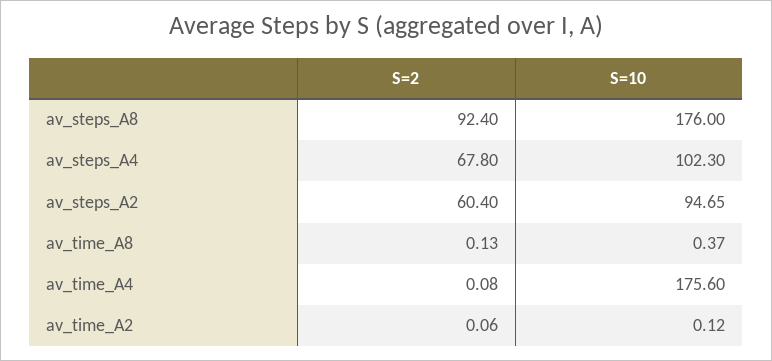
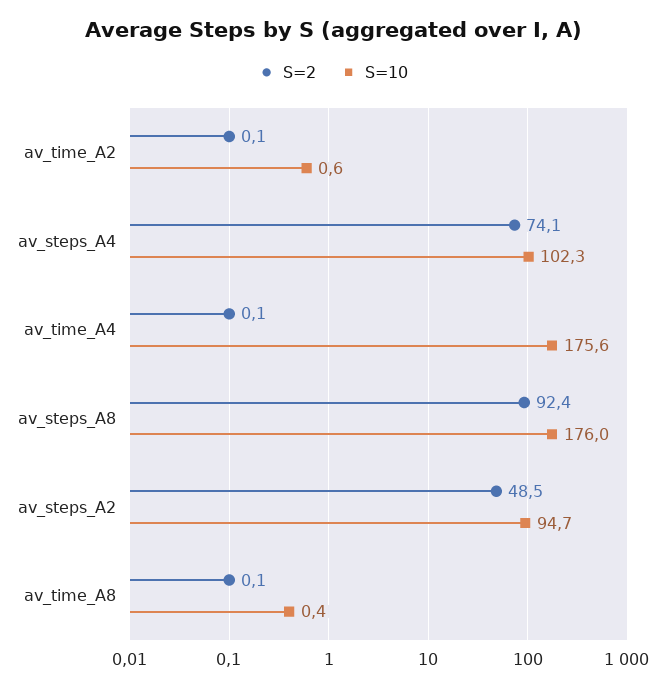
  {
    "S=2": {
      "av_steps_A8": 92.4,
-     "av_steps_A4": 67.8,
+     "av_steps_A4": 74.1,
-     "av_steps_A2": 60.4,
+     "av_steps_A2": 48.5,
      "av_time_A8": 0.13,
      "av_time_A4": 0.08,
      "av_time_A2": 0.06
    },
    "S=10": {
      "av_steps_A8": 176,
      "av_steps_A4": 102.3,
      "av_steps_A2": 94.65,
      "av_time_A8": 0.37,
      "av_time_A4": 175.6,
-     "av_time_A2": 0.12
+     "av_time_A2": 0.6
    }
  }

